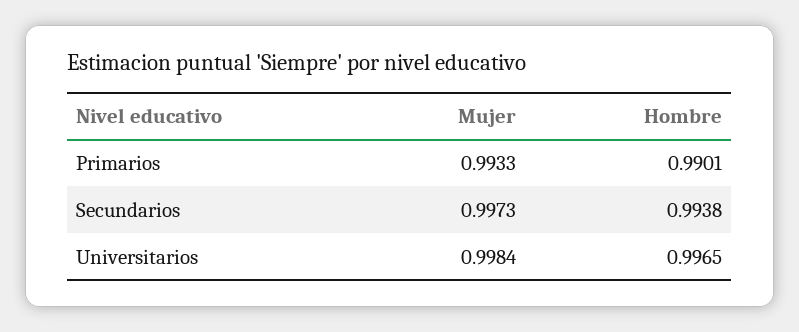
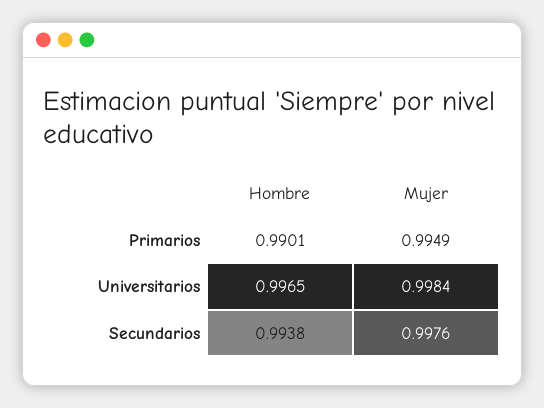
  {
    "Mujer": {
-     "Primarios": 0.9933,
+     "Primarios": 0.9949,
-     "Secundarios": 0.9973,
+     "Secundarios": 0.9976,
      "Universitarios": 0.9984
    },
    "Hombre": {
      "Primarios": 0.9901,
      "Secundarios": 0.9938,
      "Universitarios": 0.9965
    }
  }

